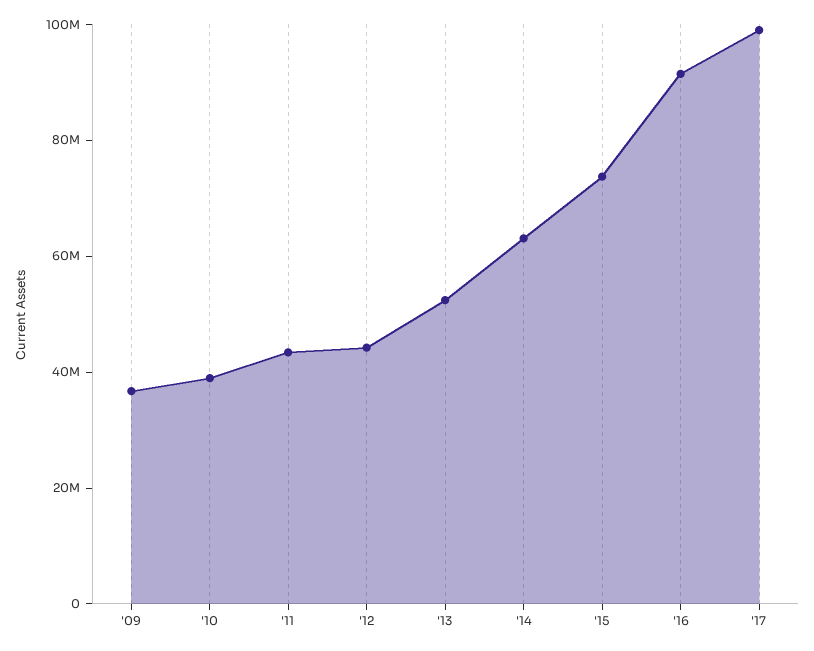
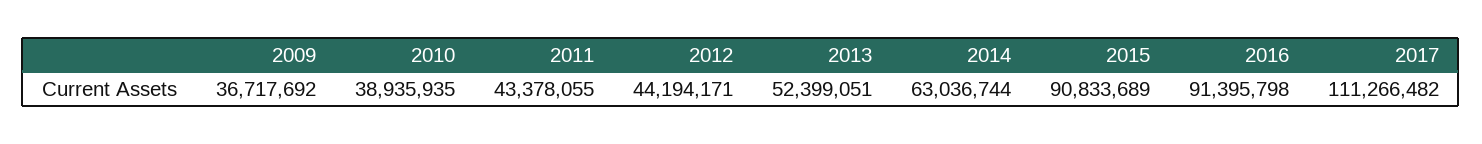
  {
    "'09": 36717692,
    "'10": 38935935,
    "'11": 43378055,
    "'12": 44194171,
    "'13": 52399051,
    "'14": 63036744,
-   "'15": 75000000,
+   "'15": 90833689,
    "'16": 91395798,
-   "'17": 100000000
+   "'17": 111266482
  }

